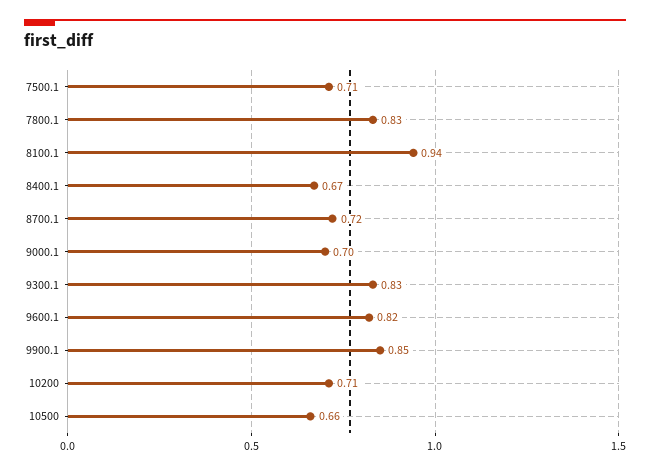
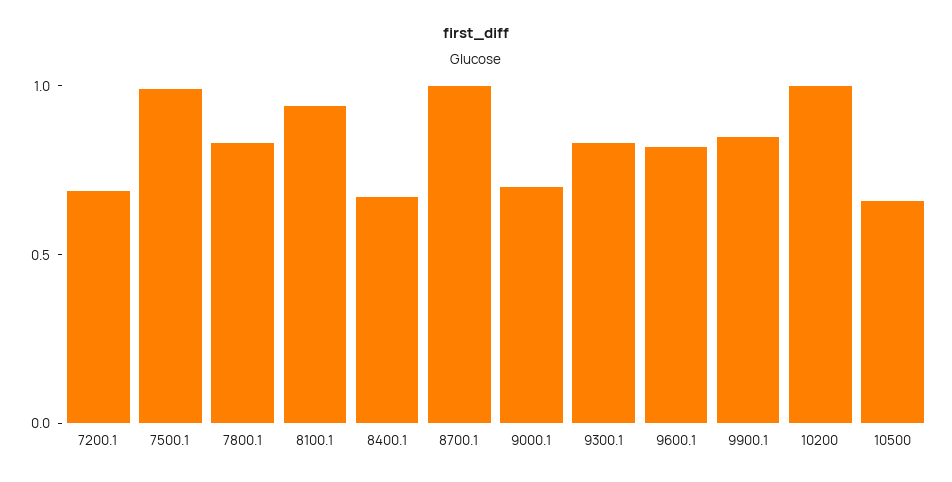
  {
-   "7500.1": 0.71,
+   "7500.1": 1,
    "7800.1": 0.83,
    "8100.1": 0.94,
    "8400.1": 0.67,
-   "8700.1": 0.72,
+   "8700.1": 1,
    "9000.1": 0.7,
    "9300.1": 0.83,
    "9600.1": 0.82,
    "9900.1": 0.85,
-   "10200": 0.71,
+   "10200": 1,
-   "10500": 0.66
+   "10500": 0.66,
+   "7200.1": 0.7
  }

